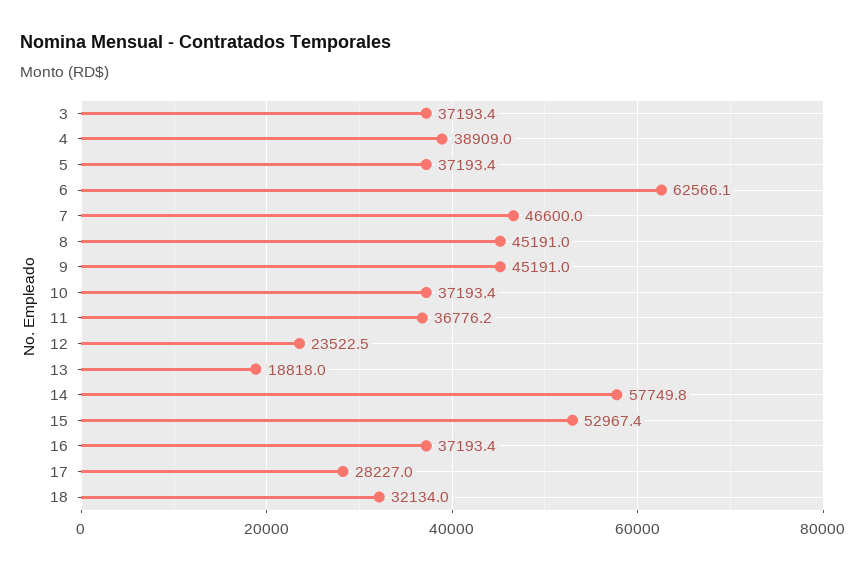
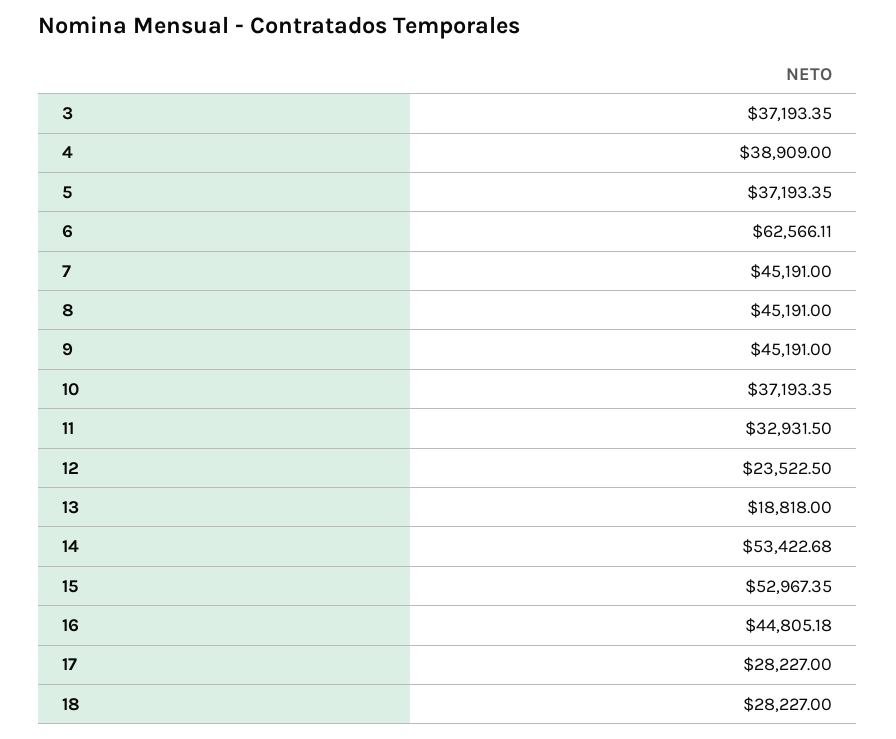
  {
    "3": 37193.35,
    "4": 38909,
    "5": 37193.35,
    "6": 62566.11,
-   "7": 46600,
+   "7": 45191,
    "8": 45191,
    "9": 45191,
    "10": 37193.35,
-   "11": 36776.2,
+   "11": 32931.5,
    "12": 23522.5,
    "13": 18818,
-   "14": 57749.8,
+   "14": 53422.68,
    "15": 52967.35,
-   "16": 37193.4,
+   "16": 44805.18,
    "17": 28227,
-   "18": 32134
+   "18": 28227
  }

